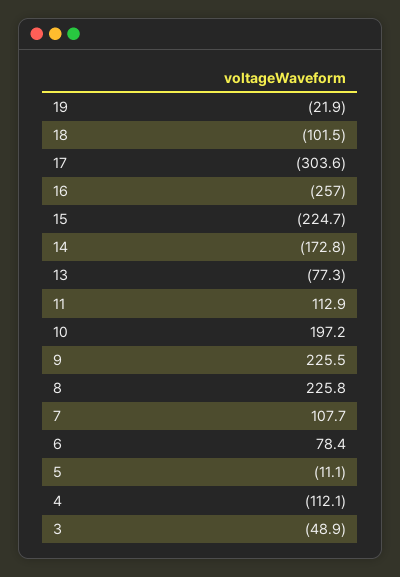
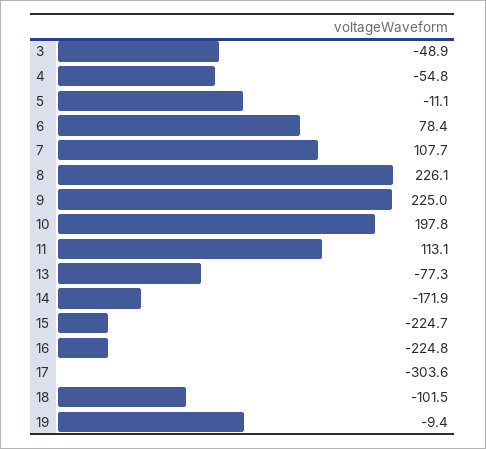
  {
-   "19": -21.9,
+   "19": -9.4,
    "18": -101.5,
    "17": -303.6,
-   "16": -257,
+   "16": -224.8,
    "15": -224.7,
-   "14": -172.8,
+   "14": -171.9,
    "13": -77.3,
-   "11": 112.9,
+   "11": 113.1,
-   "10": 197.2,
+   "10": 197.8,
-   "9": 225.5,
+   "9": 225,
-   "8": 225.8,
+   "8": 226.1,
    "7": 107.7,
    "6": 78.4,
    "5": -11.1,
-   "4": -112.1,
+   "4": -54.8,
    "3": -48.9
  }

